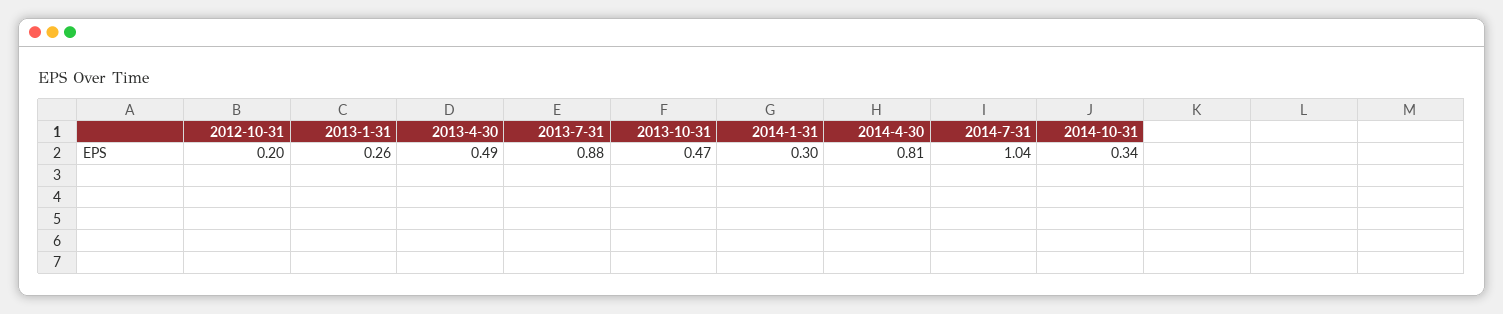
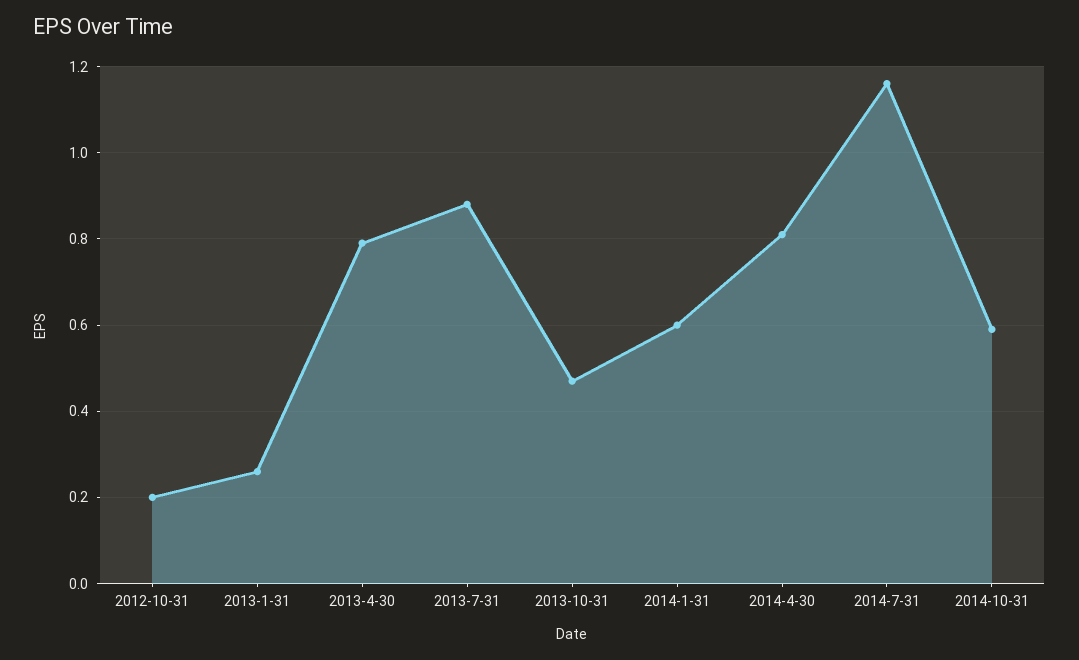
  {
    "2012-10-31": 0.2,
    "2013-1-31": 0.26,
-   "2013-4-30": 0.49,
+   "2013-4-30": 0.8,
    "2013-7-31": 0.88,
    "2013-10-31": 0.47,
-   "2014-1-31": 0.3,
+   "2014-1-31": 0.6,
    "2014-4-30": 0.81,
-   "2014-7-31": 1.04,
+   "2014-7-31": 1.15,
-   "2014-10-31": 0.34
+   "2014-10-31": 0.6
  }

